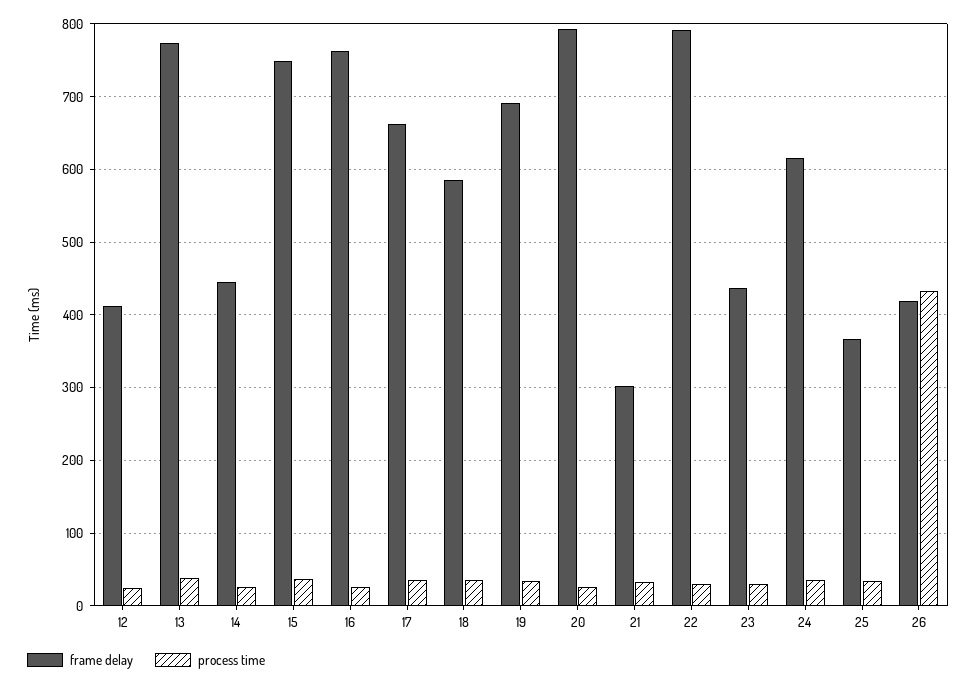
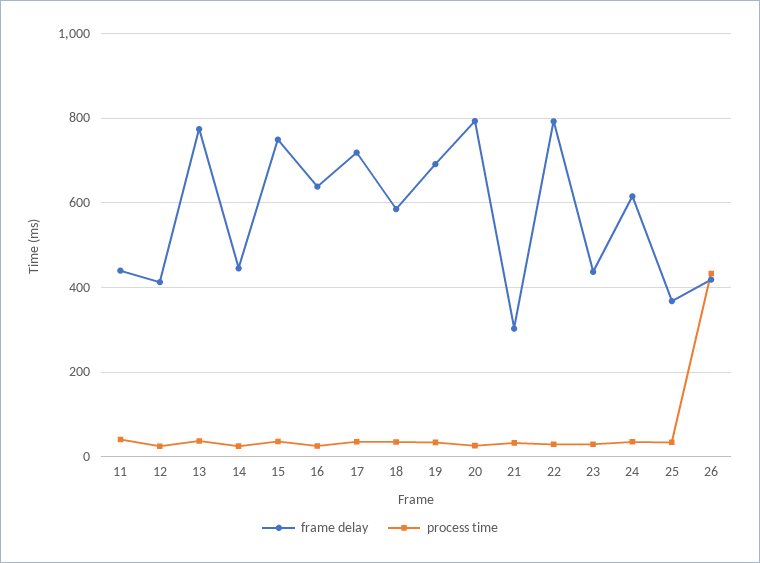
  {
    "frame delay": {
      "12": 410,
      "13": 770,
      "14": 450,
      "15": 750,
-     "16": 760,
+     "16": 640,
-     "17": 660,
+     "17": 720,
      "18": 590,
      "19": 690,
      "20": 790,
      "21": 300,
      "22": 790,
      "23": 440,
      "24": 620,
      "25": 370,
-     "26": 420
+     "26": 420,
+     "11": 440
    },
    "process time": {
      "12": 30,
      "13": 40,
      "14": 30,
      "15": 40,
      "16": 30,
      "17": 40,
      "18": 40,
      "19": 30,
      "20": 30,
      "21": 30,
      "22": 30,
      "23": 30,
      "24": 40,
      "25": 30,
-     "26": 430
+     "26": 430,
+     "11": 40
    }
  }

